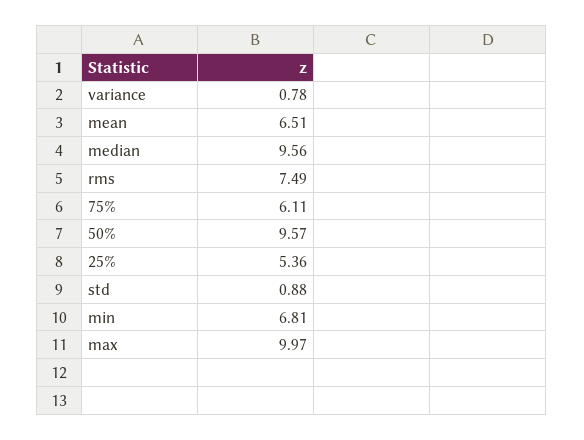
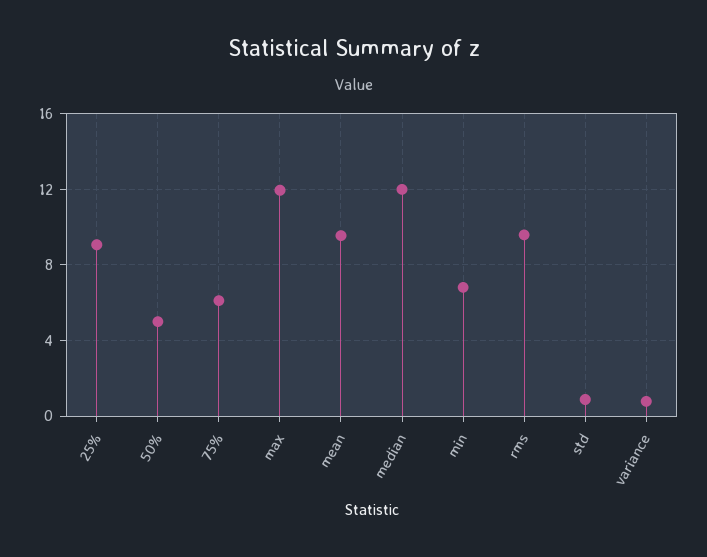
  {
    "variance": 0.78,
-   "mean": 6.51,
+   "mean": 9.5,
-   "median": 9.56,
+   "median": 12,
-   "rms": 7.49,
+   "rms": 9.5,
    "75%": 6.11,
-   "50%": 9.57,
+   "50%": 5,
-   "25%": 5.36,
+   "25%": 9,
    "std": 0.88,
    "min": 6.81,
-   "max": 9.97
+   "max": 12
  }

